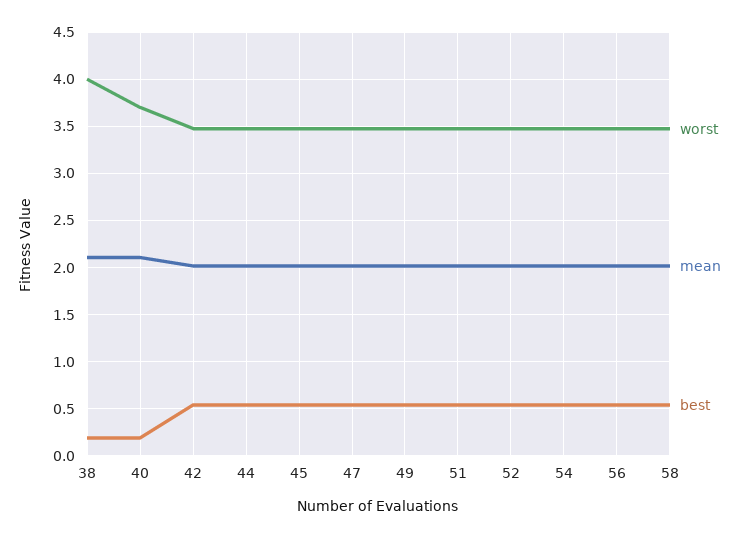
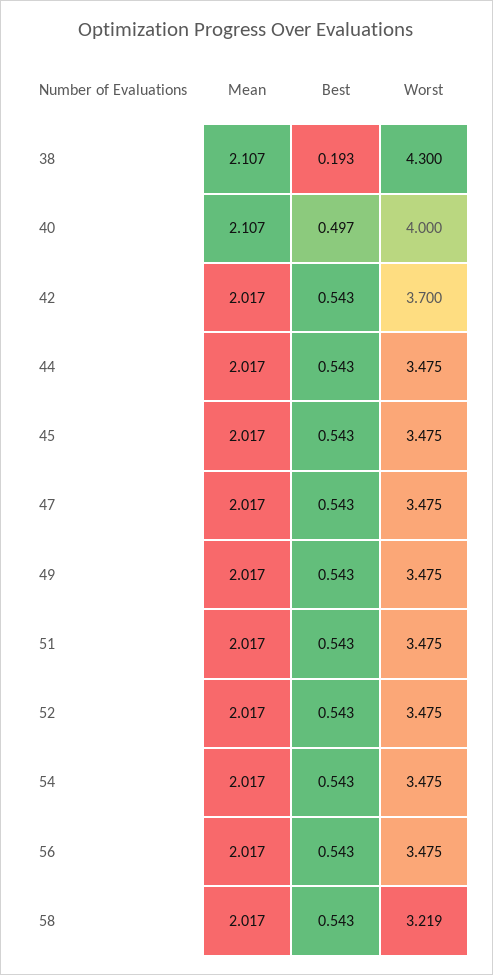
  {
    "worst": {
-     "38": 4,
+     "38": 4.3,
-     "40": 3.7,
+     "40": 4,
-     "42": 3.5,
+     "42": 3.7,
      "44": 3.475,
      "45": 3.475,
      "47": 3.475,
      "49": 3.475,
      "51": 3.475,
      "52": 3.475,
      "54": 3.475,
      "56": 3.475,
-     "58": 3.5
+     "58": 3.219
    },
    "mean": {
      "38": 2.107,
      "40": 2.107,
      "42": 2.017,
      "44": 2.017,
      "45": 2.017,
      "47": 2.017,
      "49": 2.017,
      "51": 2.017,
      "52": 2.017,
      "54": 2.017,
      "56": 2.017,
      "58": 2.017
    },
    "best": {
      "38": 0.193,
-     "40": 0.2,
+     "40": 0.497,
      "42": 0.543,
      "44": 0.543,
      "45": 0.543,
      "47": 0.543,
      "49": 0.543,
      "51": 0.543,
      "52": 0.543,
      "54": 0.543,
      "56": 0.543,
      "58": 0.543
    }
  }

